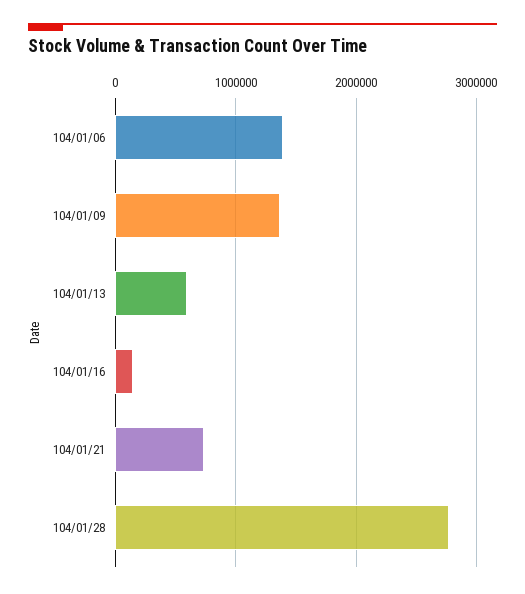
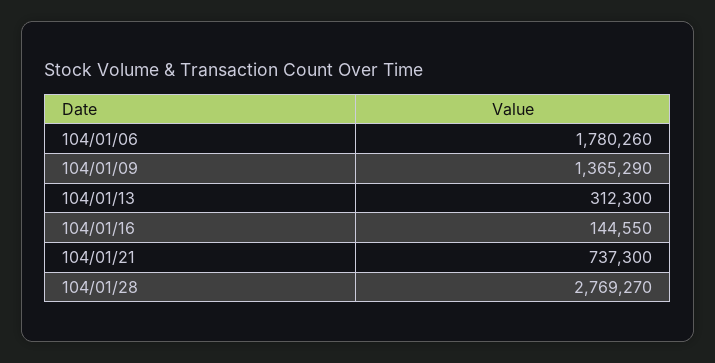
  {
-   "104/01/06": 1400000,
+   "104/01/06": 1780260,
    "104/01/09": 1365290,
-   "104/01/13": 600000,
+   "104/01/13": 312300,
    "104/01/16": 144550,
    "104/01/21": 737300,
    "104/01/28": 2769270
  }

